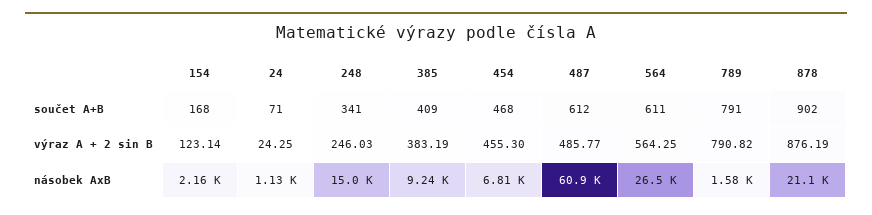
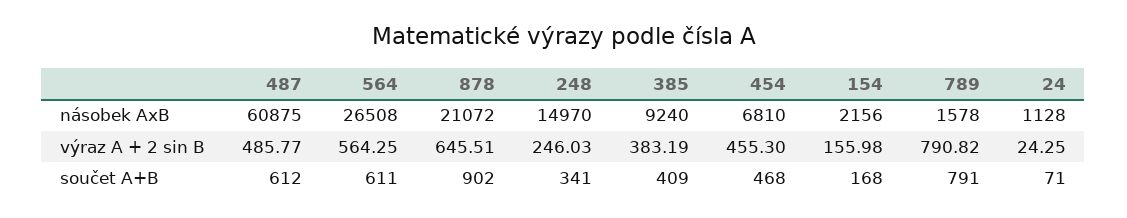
  {
    "154": {
      "součet A+B": 168,
-     "výraz A + 2 sin B": 123.14,
+     "výraz A + 2 sin B": 155.98,
      "násobek AxB": 2156
    },
    "24": {
      "součet A+B": 71,
      "výraz A + 2 sin B": 24.25,
      "násobek AxB": 1128
    },
    "248": {
      "součet A+B": 341,
      "výraz A + 2 sin B": 246.03,
      "násobek AxB": 14970
    },
    "385": {
      "součet A+B": 409,
      "výraz A + 2 sin B": 383.19,
      "násobek AxB": 9240
    },
    "454": {
      "součet A+B": 468,
      "výraz A + 2 sin B": 455.3,
      "násobek AxB": 6810
    },
    "487": {
      "součet A+B": 612,
      "výraz A + 2 sin B": 485.77,
      "násobek AxB": 60875
    },
    "564": {
      "součet A+B": 611,
      "výraz A + 2 sin B": 564.25,
      "násobek AxB": 26508
    },
    "789": {
      "součet A+B": 791,
      "výraz A + 2 sin B": 790.82,
      "násobek AxB": 1578
    },
    "878": {
      "součet A+B": 902,
-     "výraz A + 2 sin B": 876.19,
+     "výraz A + 2 sin B": 645.51,
      "násobek AxB": 21072
    }
  }

